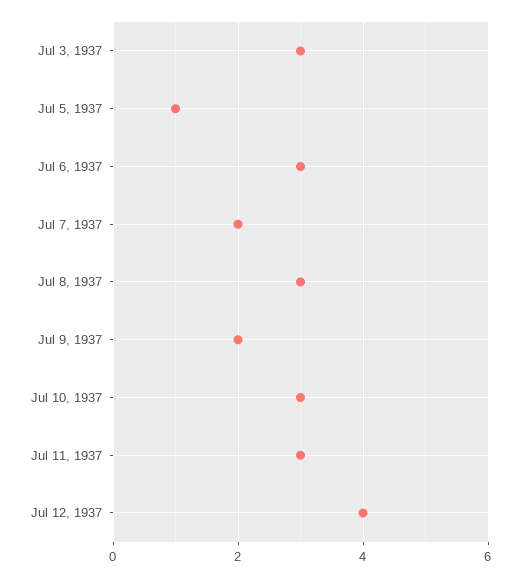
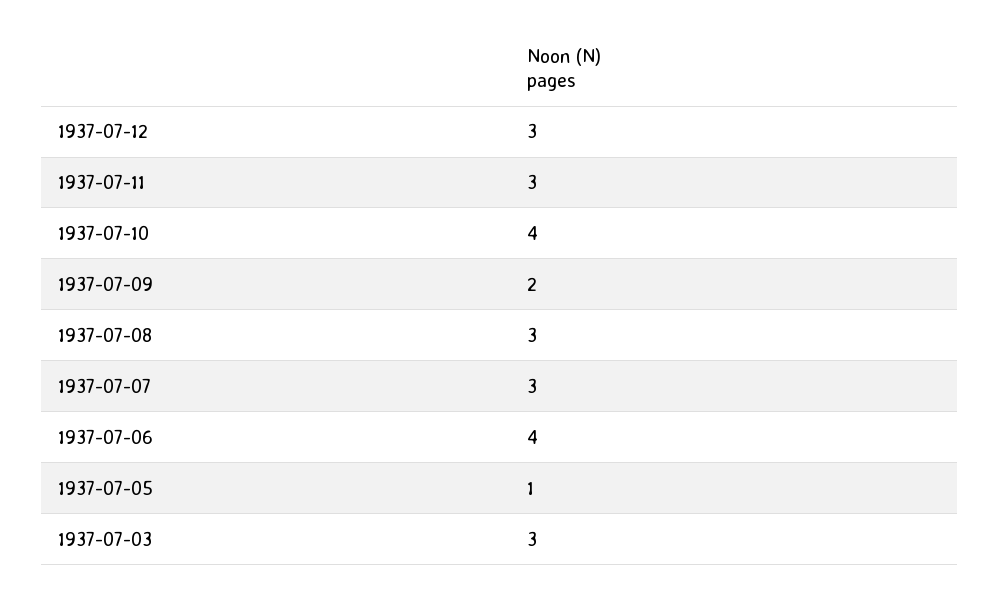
  {
    "Jul 3, 1937": 3,
    "Jul 5, 1937": 1,
-   "Jul 6, 1937": 3,
+   "Jul 6, 1937": 4,
-   "Jul 7, 1937": 2,
+   "Jul 7, 1937": 3,
    "Jul 8, 1937": 3,
    "Jul 9, 1937": 2,
-   "Jul 10, 1937": 3,
+   "Jul 10, 1937": 4,
    "Jul 11, 1937": 3,
-   "Jul 12, 1937": 4
+   "Jul 12, 1937": 3
  }

